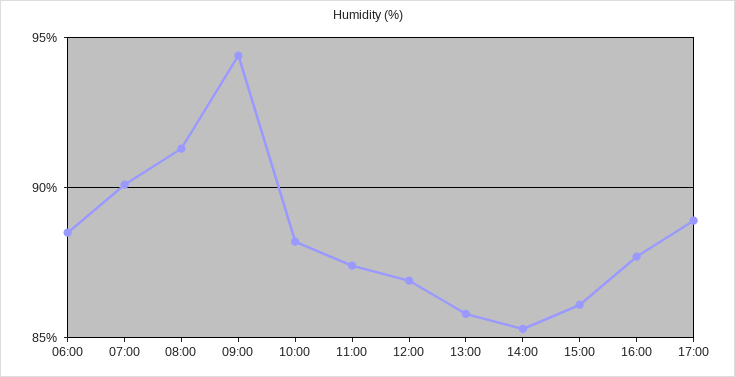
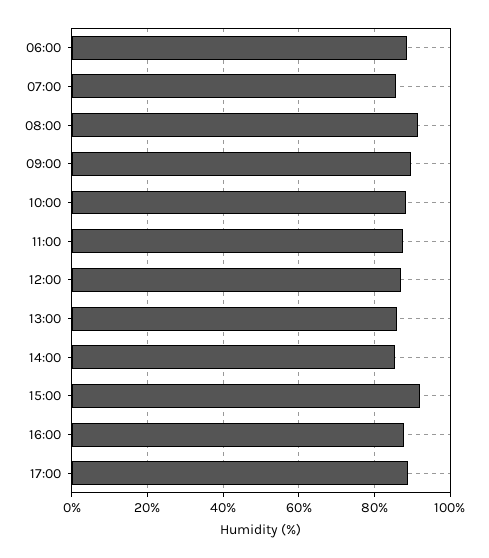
  {
    "06:00": 88.5,
-   "07:00": 90,
+   "07:00": 86,
    "08:00": 91.5,
-   "09:00": 94.5,
+   "09:00": 90,
    "10:00": 88,
    "11:00": 87.5,
    "12:00": 87,
    "13:00": 86,
    "14:00": 85.5,
-   "15:00": 86,
+   "15:00": 92,
    "16:00": 87.5,
    "17:00": 89
  }

